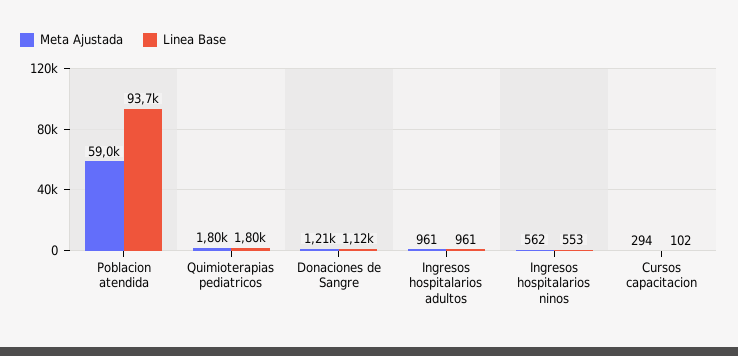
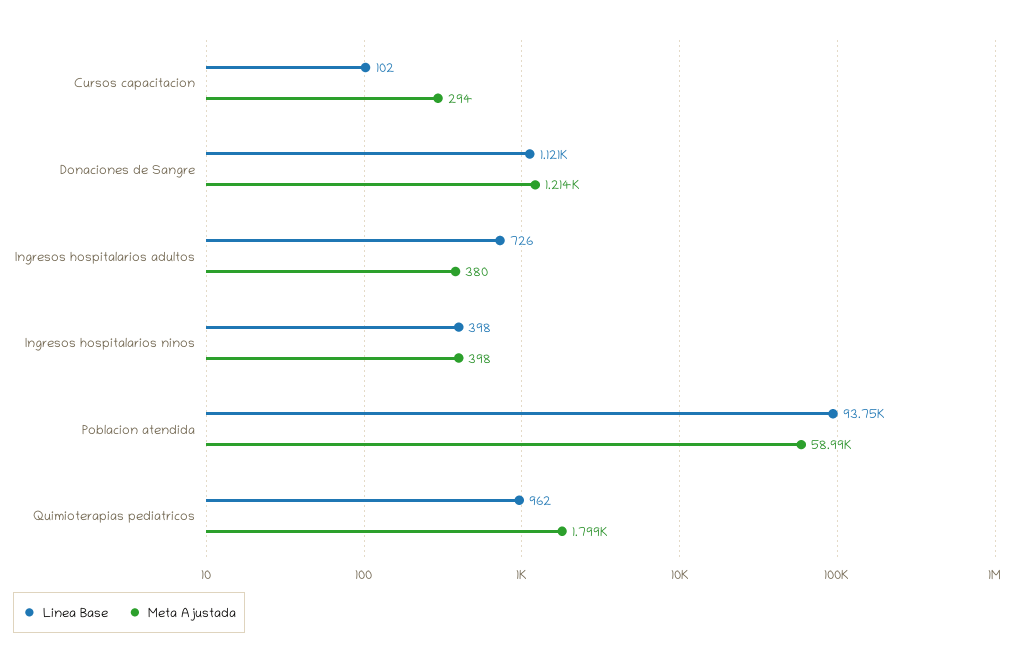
  {
    "Meta Ajustada": {
      "Poblacion atendida": 58990,
      "Quimioterapias pediatricos": 1799,
      "Donaciones de Sangre": 1214,
-     "Ingresos hospitalarios adultos": 961,
+     "Ingresos hospitalarios adultos": 380,
-     "Ingresos hospitalarios ninos": 562,
+     "Ingresos hospitalarios ninos": 398,
      "Cursos capacitacion": 294
    },
    "Linea Base": {
      "Poblacion atendida": 93750,
-     "Quimioterapias pediatricos": 1800,
+     "Quimioterapias pediatricos": 962,
      "Donaciones de Sangre": 1121,
-     "Ingresos hospitalarios adultos": 961,
+     "Ingresos hospitalarios adultos": 726,
-     "Ingresos hospitalarios ninos": 553,
+     "Ingresos hospitalarios ninos": 398,
      "Cursos capacitacion": 102
    }
  }

